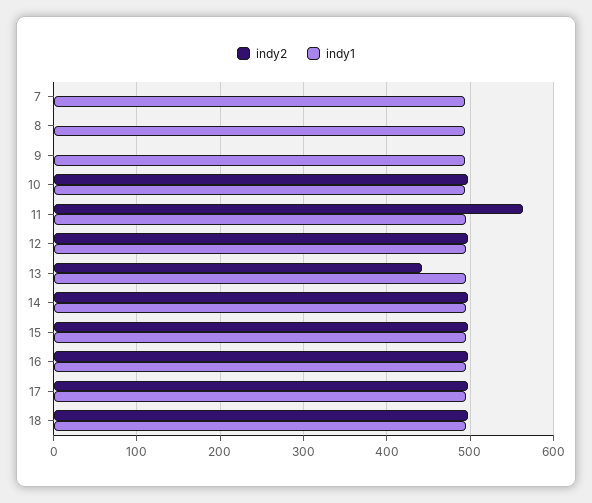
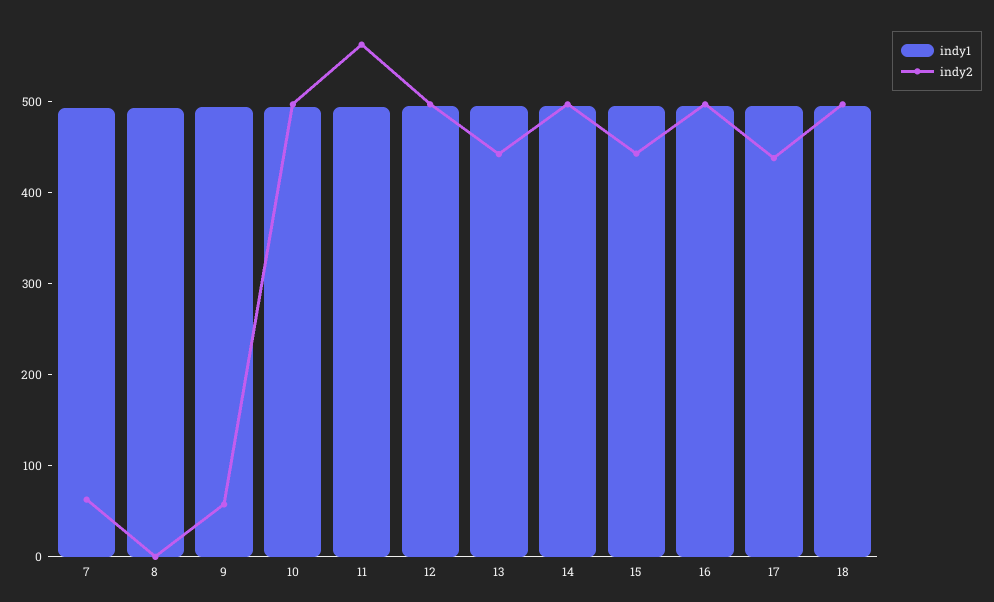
  {
    "indy2": {
-     "7": 0,
+     "7": 60,
      "8": 0,
-     "9": 0,
+     "9": 60,
      "10": 500,
      "11": 560,
      "12": 500,
      "13": 440,
      "14": 500,
-     "15": 500,
+     "15": 440,
      "16": 500,
-     "17": 500,
+     "17": 440,
      "18": 500
    },
    "indy1": {
      "7": 490,
      "8": 490,
      "9": 490,
      "10": 490,
      "11": 490,
      "12": 490,
      "13": 500,
      "14": 500,
      "15": 500,
      "16": 500,
      "17": 500,
      "18": 500
    }
  }

